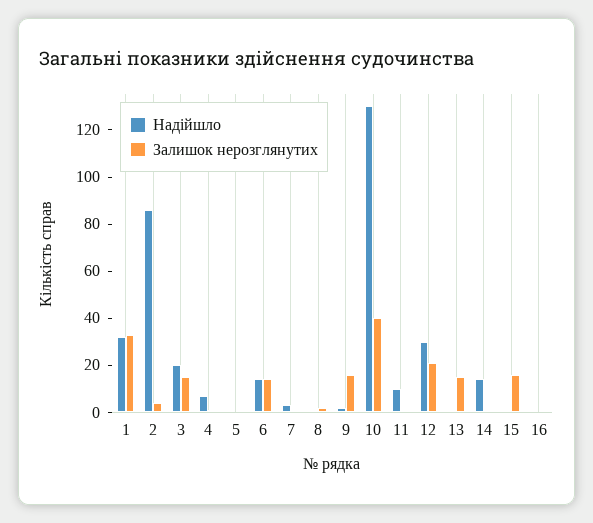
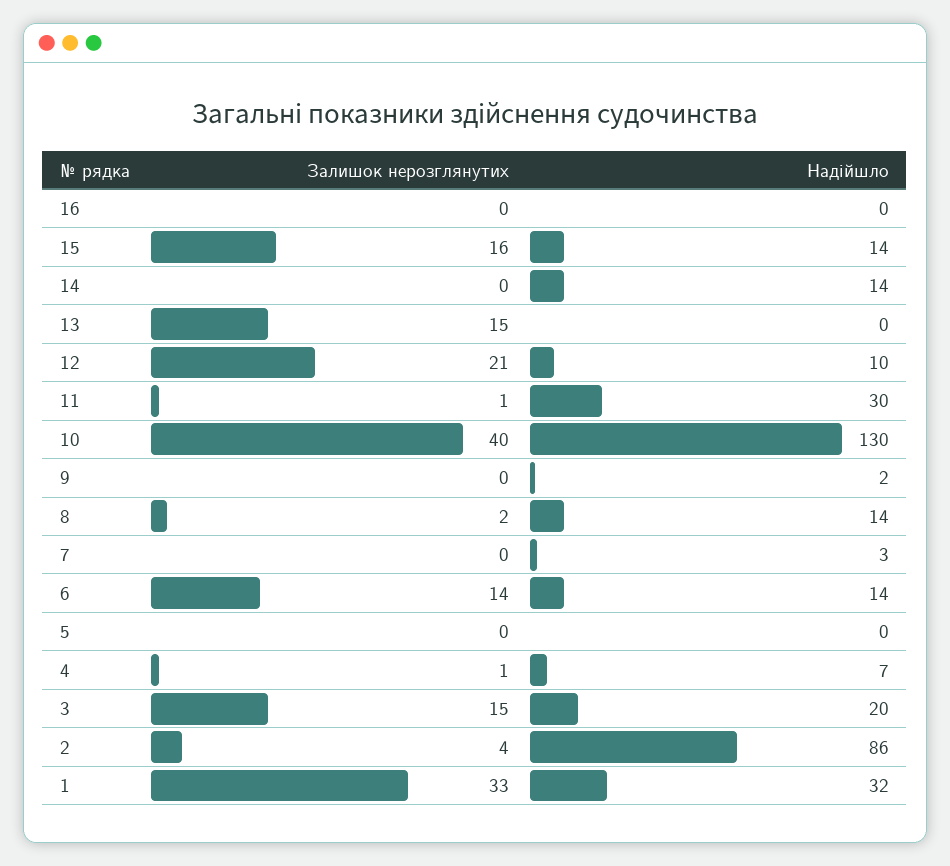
  {
    "Надійшло": {
      "1": 32,
      "2": 86,
      "3": 20,
      "4": 7,
      "5": 0,
      "6": 14,
      "7": 3,
-     "8": 0,
+     "8": 14,
      "9": 2,
      "10": 130,
-     "11": 10,
+     "11": 30,
-     "12": 30,
+     "12": 10,
      "13": 0,
      "14": 14,
-     "15": 0,
+     "15": 14,
      "16": 0
    },
    "Залишок нерозглянутих": {
      "1": 33,
      "2": 4,
      "3": 15,
      "4": 1,
      "5": 0,
      "6": 14,
      "7": 0,
      "8": 2,
-     "9": 15,
+     "9": 0,
      "10": 40,
      "11": 1,
      "12": 21,
      "13": 15,
      "14": 0,
      "15": 16,
      "16": 0
    }
  }

